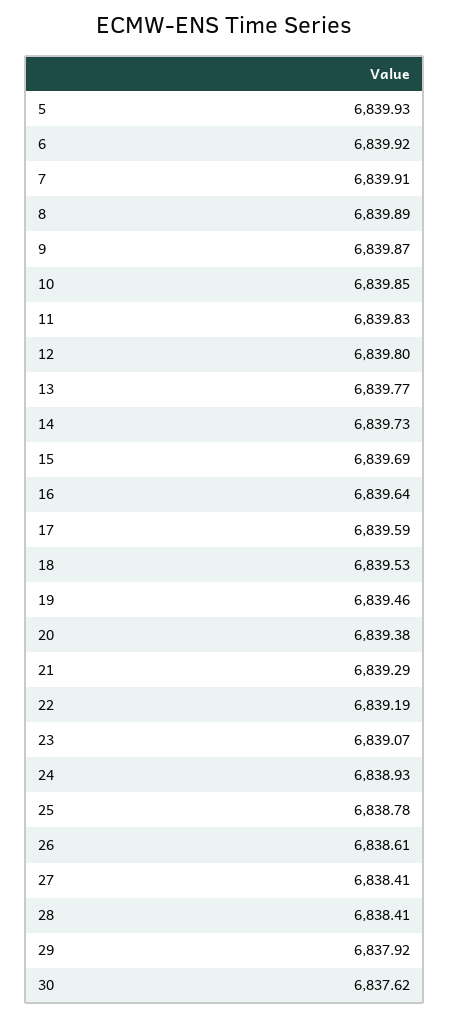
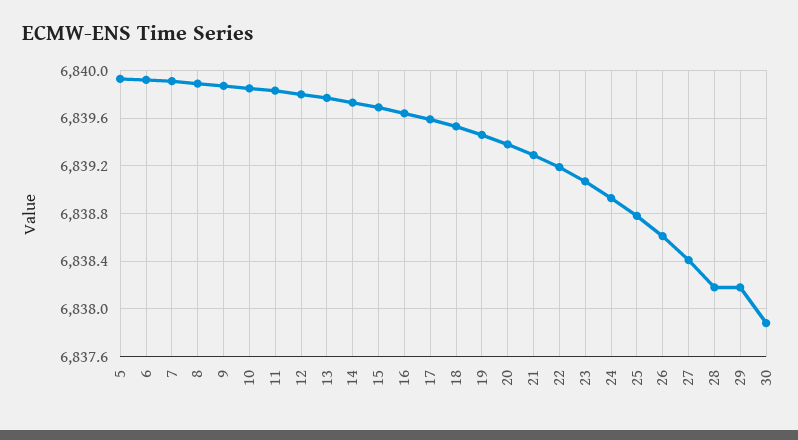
  {
    "5": 6839.93,
    "6": 6839.92,
    "7": 6839.91,
    "8": 6839.89,
    "9": 6839.87,
    "10": 6839.85,
    "11": 6839.83,
    "12": 6839.8,
    "13": 6839.77,
    "14": 6839.73,
    "15": 6839.69,
    "16": 6839.64,
    "17": 6839.59,
    "18": 6839.53,
    "19": 6839.46,
    "20": 6839.38,
    "21": 6839.29,
    "22": 6839.19,
    "23": 6839.07,
    "24": 6838.93,
    "25": 6838.78,
    "26": 6838.61,
    "27": 6838.41,
-   "28": 6838.41,
+   "28": 6838.2,
-   "29": 6837.92,
+   "29": 6838.2,
-   "30": 6837.62
+   "30": 6837.9
  }

